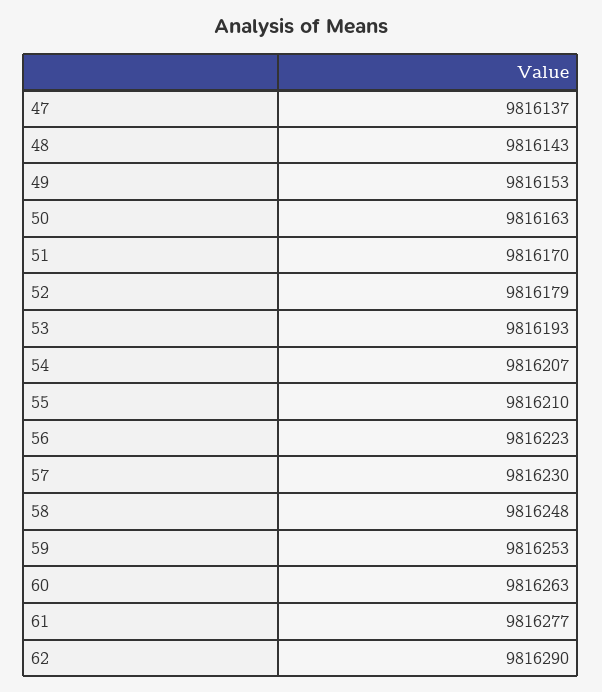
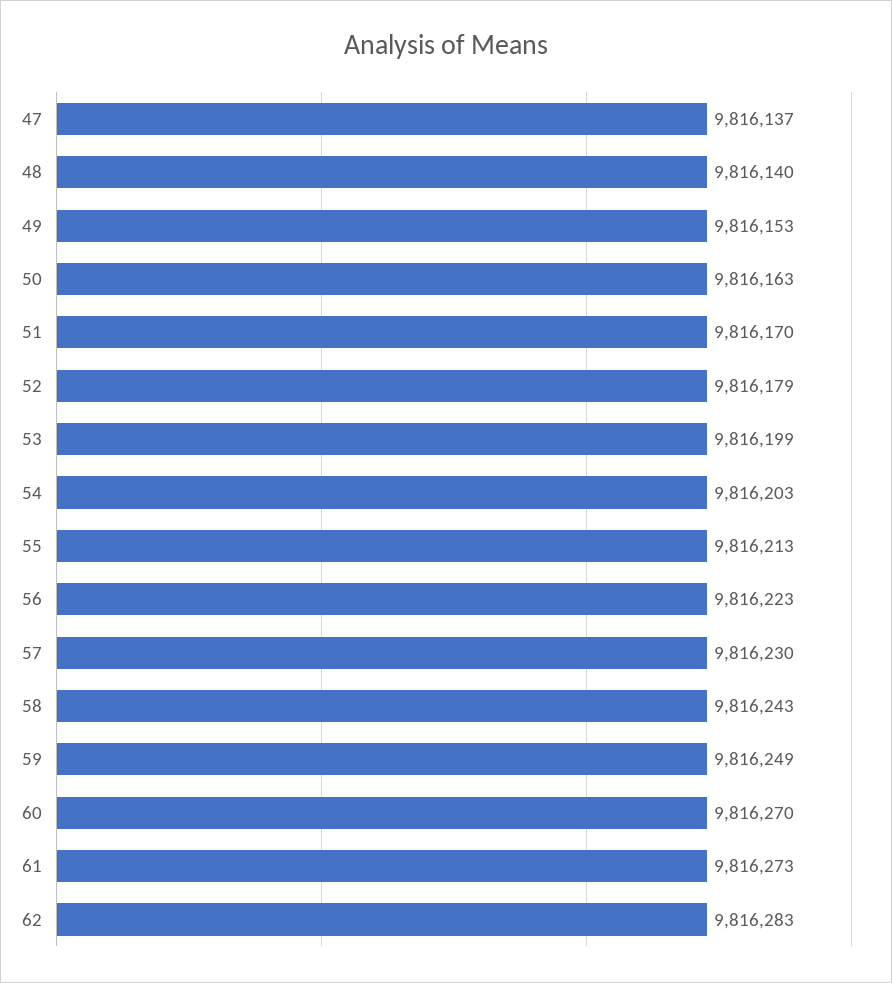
  {
    "47": 9816137,
-   "48": 9816143,
+   "48": 9816140,
    "49": 9816153,
    "50": 9816163,
    "51": 9816170,
    "52": 9816179,
-   "53": 9816193,
+   "53": 9816199,
-   "54": 9816207,
+   "54": 9816203,
-   "55": 9816210,
+   "55": 9816213,
    "56": 9816223,
    "57": 9816230,
-   "58": 9816248,
+   "58": 9816243,
-   "59": 9816253,
+   "59": 9816249,
-   "60": 9816263,
+   "60": 9816270,
-   "61": 9816277,
+   "61": 9816273,
-   "62": 9816290
+   "62": 9816283
  }

